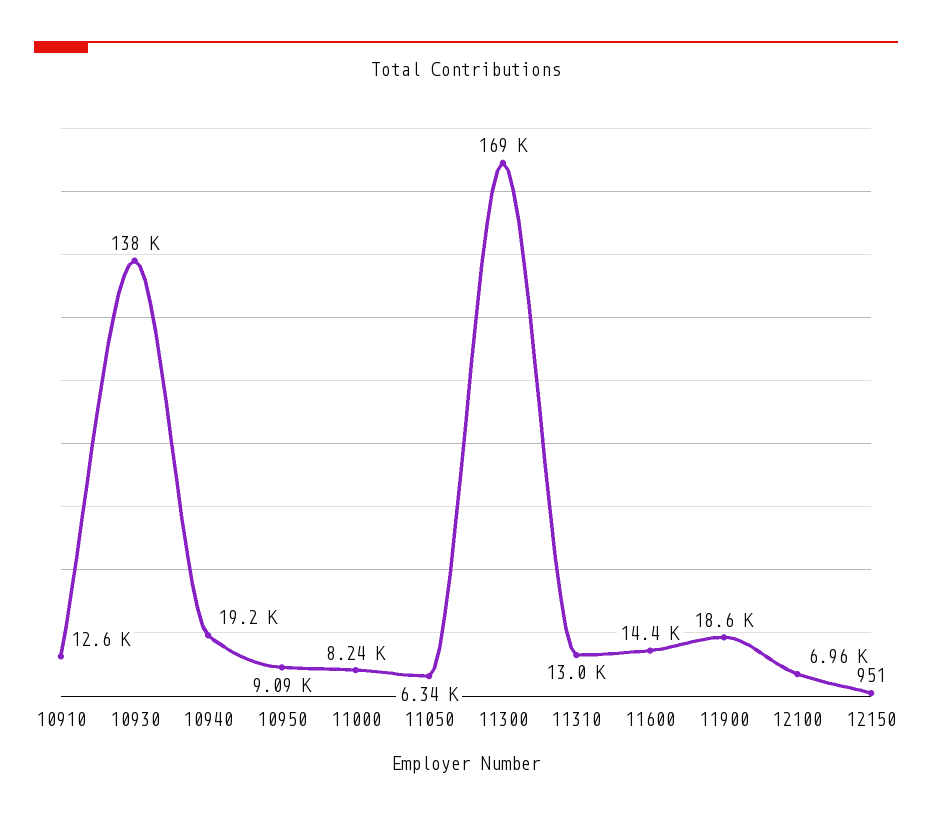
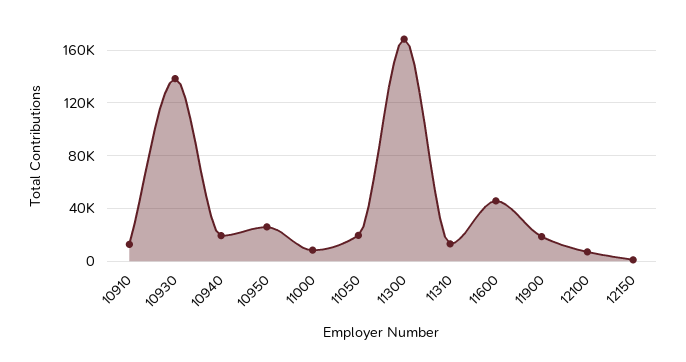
  {
    "10910": 12600,
    "10930": 138000,
    "10940": 19200,
-   "10950": 9090,
+   "10950": 25000,
    "11000": 8240,
-   "11050": 6340,
+   "11050": 20000,
    "11300": 169000,
    "11310": 13000,
-   "11600": 14400,
+   "11600": 45000,
    "11900": 18600,
    "12100": 6960,
    "12150": 951
  }

